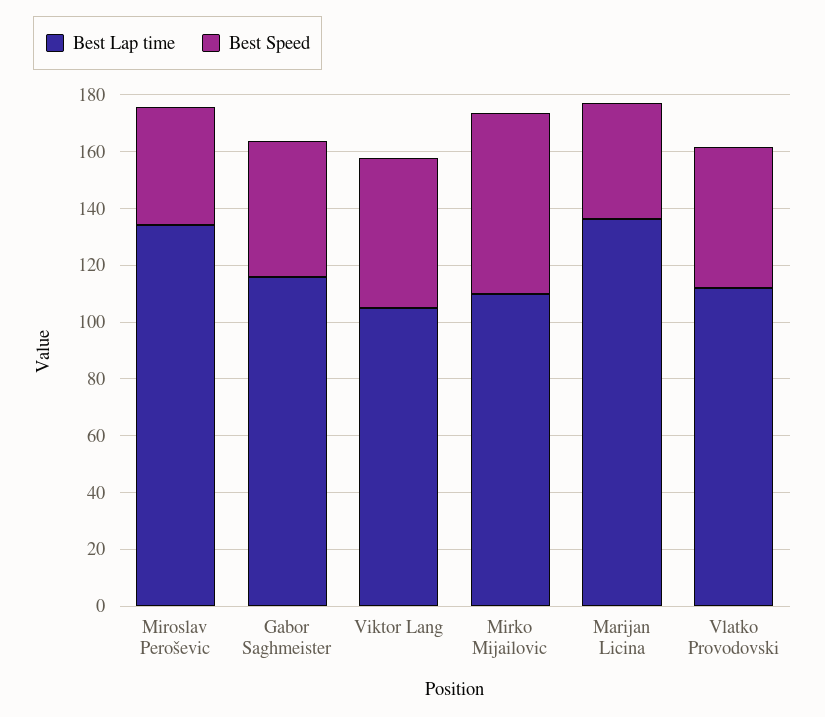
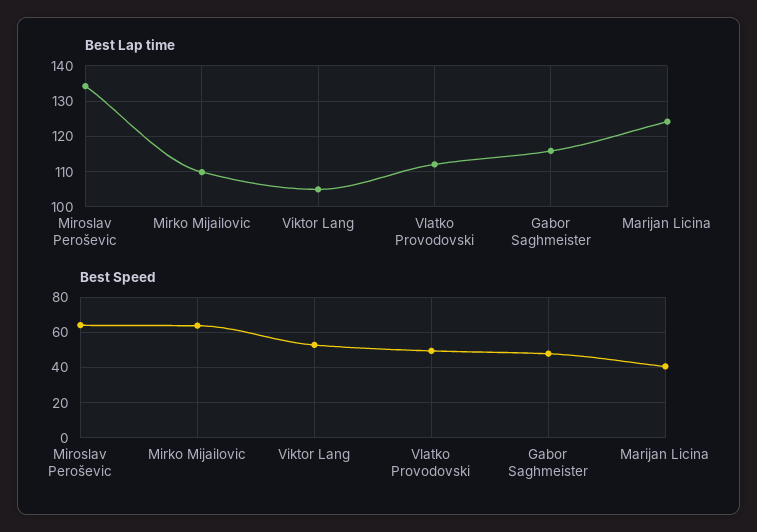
  {
    "Best Lap time": {
      "Miroslav Peroševic": 134,
      "Gabor Saghmeister": 116,
      "Viktor Lang": 106,
      "Mirko Mijailovic": 110,
-     "Marijan Licina": 135,
+     "Marijan Licina": 124,
      "Vlatko Provodovski": 112
    },
    "Best Speed": {
-     "Miroslav Peroševic": 40,
+     "Miroslav Peroševic": 65,
      "Gabor Saghmeister": 50,
      "Viktor Lang": 55,
      "Mirko Mijailovic": 65,
      "Marijan Licina": 40,
      "Vlatko Provodovski": 50
    }
  }

